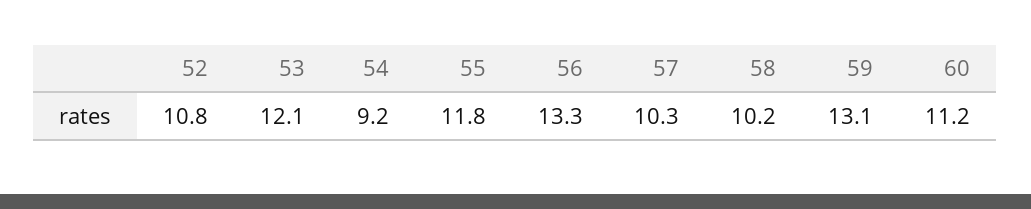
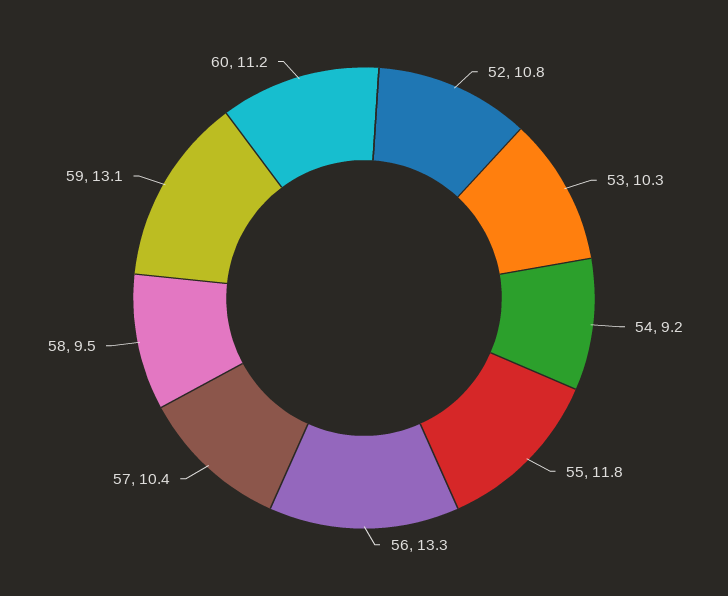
  {
    "52": 10.8,
-   "53": 12.1,
+   "53": 10.3,
    "54": 9.2,
    "55": 11.8,
    "56": 13.3,
-   "57": 10.3,
+   "57": 10.4,
-   "58": 10.2,
+   "58": 9.5,
    "59": 13.1,
    "60": 11.2
  }

